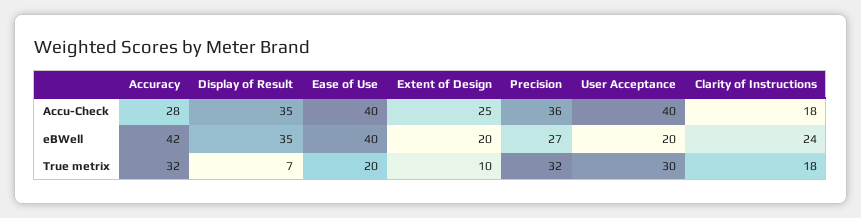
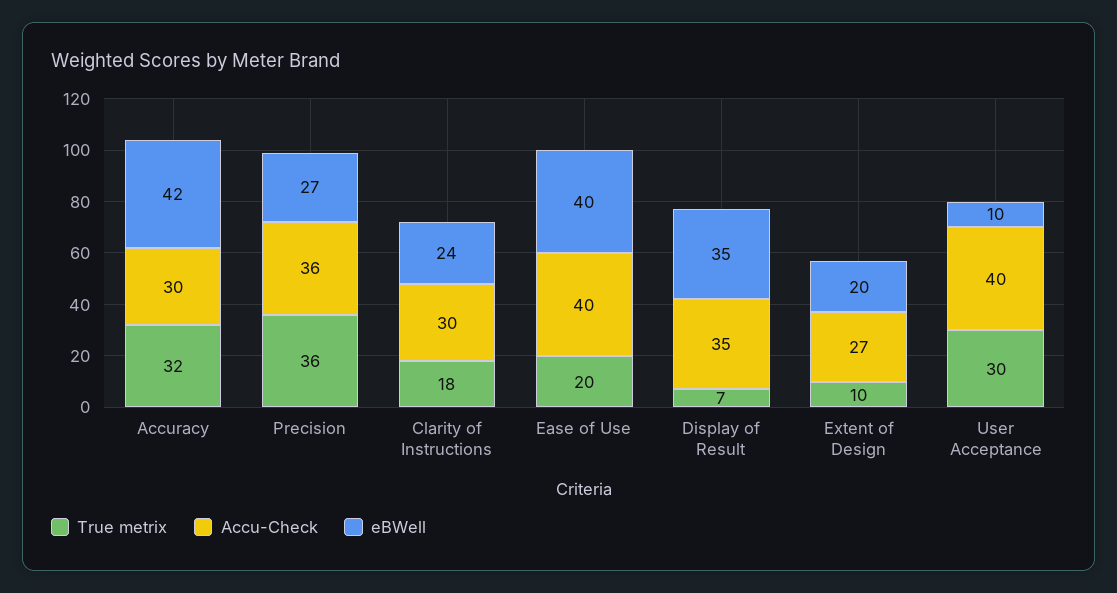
  {
    "Accu-Check": {
-     "Accuracy": 28,
+     "Accuracy": 30,
      "Display of Result": 35,
      "Ease of Use": 40,
-     "Extent of Design": 25,
+     "Extent of Design": 27,
      "Precision": 36,
      "User Acceptance": 40,
-     "Clarity of Instructions": 18
+     "Clarity of Instructions": 30
    },
    "eBWell": {
      "Accuracy": 42,
      "Display of Result": 35,
      "Ease of Use": 40,
      "Extent of Design": 20,
      "Precision": 27,
-     "User Acceptance": 20,
+     "User Acceptance": 10,
      "Clarity of Instructions": 24
    },
    "True metrix": {
      "Accuracy": 32,
      "Display of Result": 7,
      "Ease of Use": 20,
      "Extent of Design": 10,
-     "Precision": 32,
+     "Precision": 36,
      "User Acceptance": 30,
      "Clarity of Instructions": 18
    }
  }

